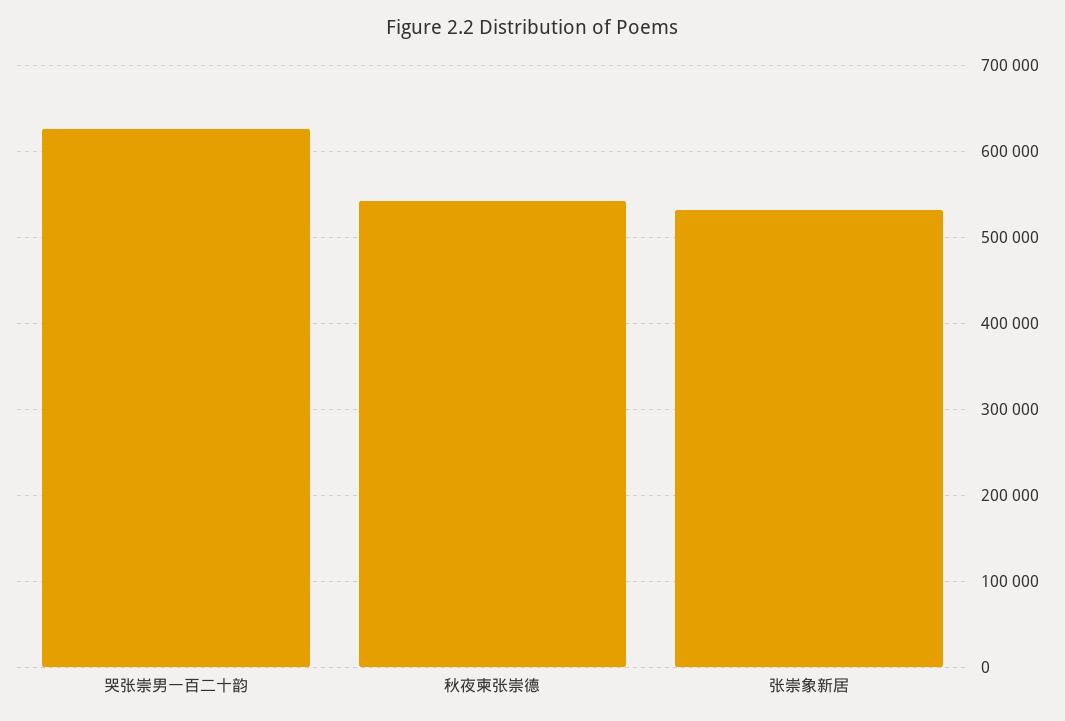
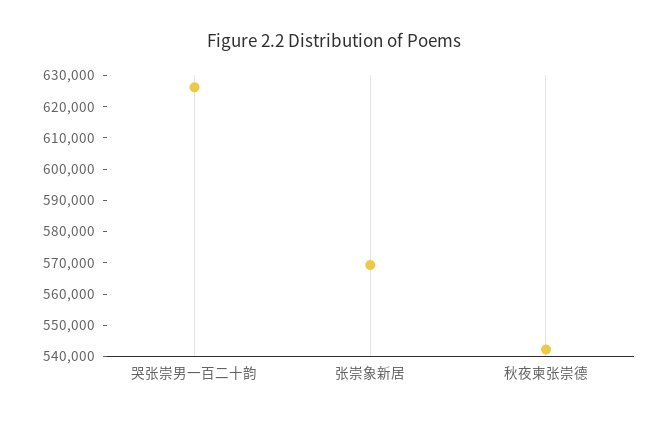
  {
    "哭张崇男一百二十韵": 625000,
    "秋夜柬张崇德": 540000,
-   "张崇象新居": 530000
+   "张崇象新居": 570000
  }

